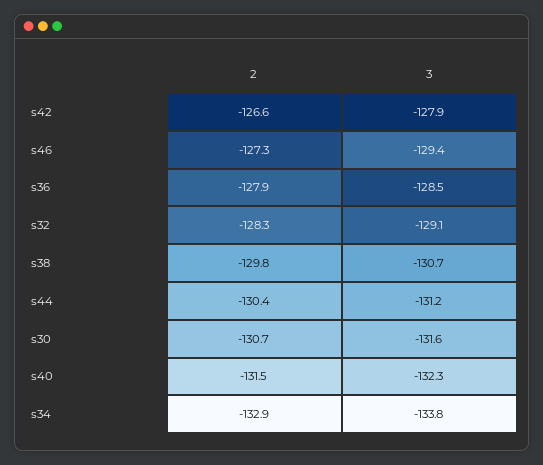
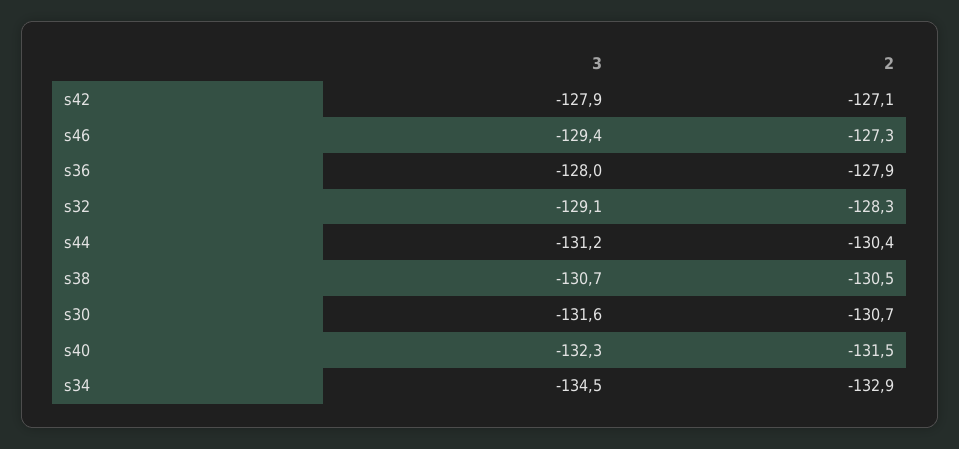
  {
    "2": {
-     "s42": -126.6,
+     "s42": -127.1,
      "s46": -127.3,
      "s36": -127.9,
      "s32": -128.3,
-     "s38": -129.8,
+     "s38": -130.5,
      "s44": -130.4,
      "s30": -130.7,
      "s40": -131.5,
      "s34": -132.9
    },
    "3": {
      "s42": -127.9,
      "s46": -129.4,
-     "s36": -128.5,
+     "s36": -128,
      "s32": -129.1,
      "s38": -130.7,
      "s44": -131.2,
      "s30": -131.6,
      "s40": -132.3,
-     "s34": -133.8
+     "s34": -134.5
    }
  }

